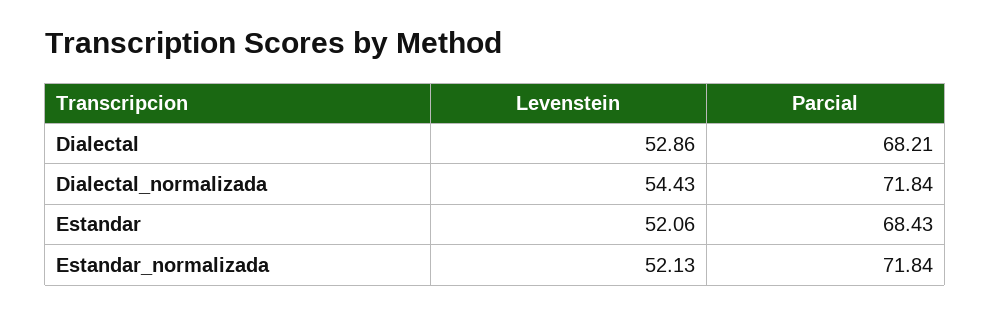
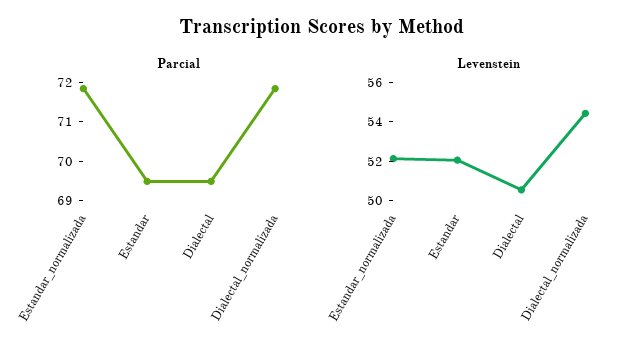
  {
    "Levenstein": {
-     "Dialectal": 52.86,
+     "Dialectal": 50.5,
      "Dialectal_normalizada": 54.43,
      "Estandar": 52.06,
      "Estandar_normalizada": 52.13
    },
    "Parcial": {
-     "Dialectal": 68.21,
+     "Dialectal": 69.5,
      "Dialectal_normalizada": 71.84,
-     "Estandar": 68.43,
+     "Estandar": 69.5,
      "Estandar_normalizada": 71.84
    }
  }

